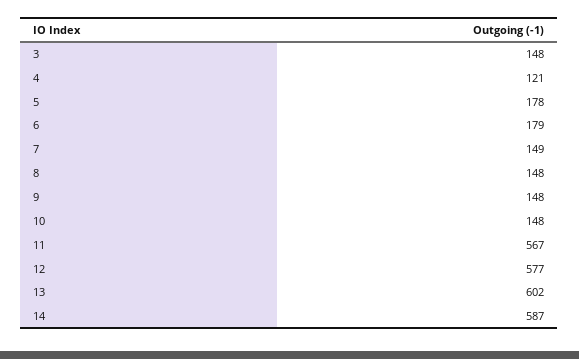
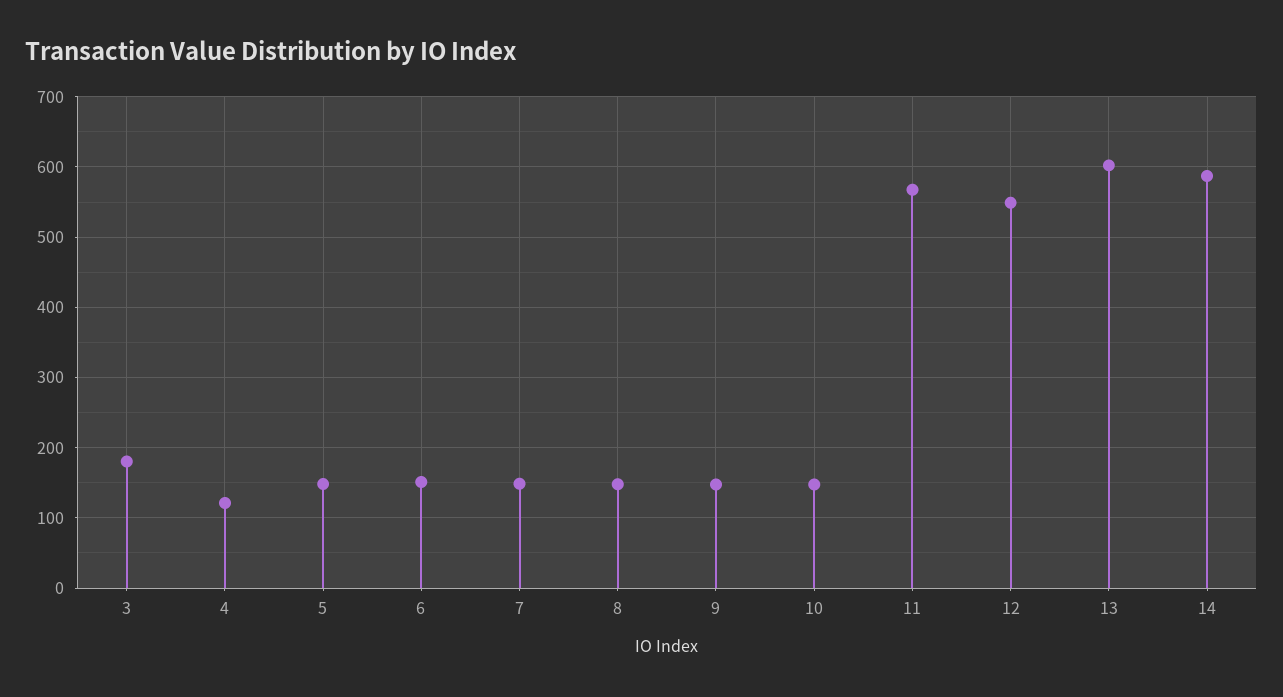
  {
-   "3": 148,
+   "3": 180,
    "4": 121,
-   "5": 178,
+   "5": 150,
-   "6": 179,
+   "6": 150,
    "7": 149,
    "8": 148,
    "9": 148,
    "10": 148,
    "11": 567,
-   "12": 577,
+   "12": 550,
    "13": 602,
    "14": 587
  }

